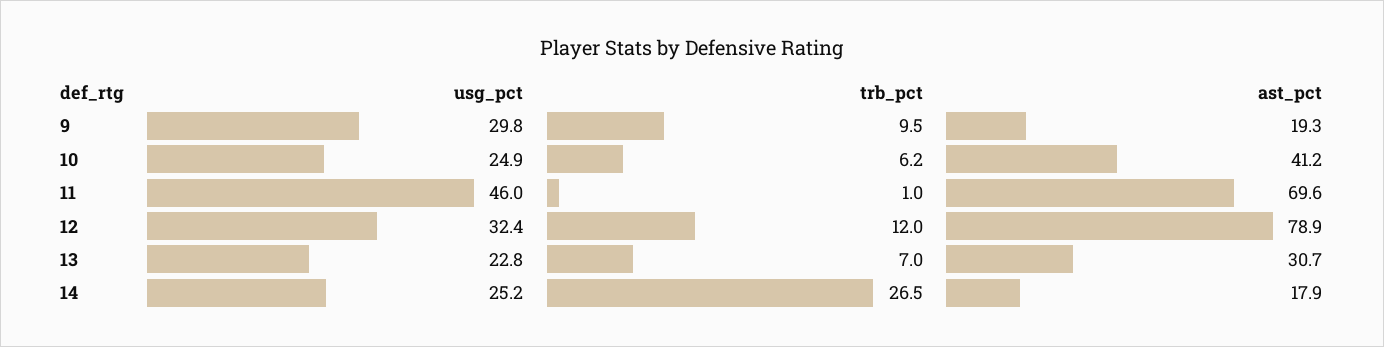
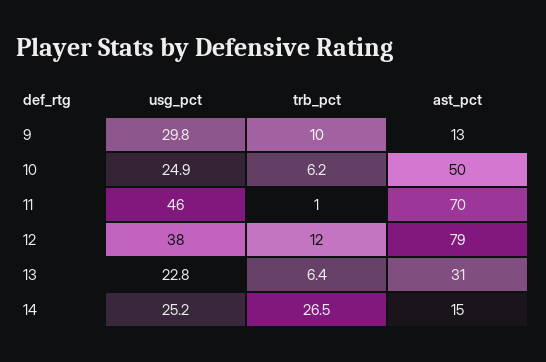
  {
    "usg_pct": {
      "9": 29.8,
      "10": 24.9,
      "11": 46,
-     "12": 32.4,
+     "12": 38,
      "13": 22.8,
      "14": 25.2
    },
    "trb_pct": {
-     "9": 9.5,
+     "9": 10,
      "10": 6.2,
      "11": 1,
      "12": 12,
-     "13": 7,
+     "13": 6.4,
      "14": 26.5
    },
    "ast_pct": {
-     "9": 19.3,
+     "9": 13,
-     "10": 41.2,
+     "10": 50,
      "11": 69.6,
      "12": 78.9,
      "13": 30.7,
-     "14": 17.9
+     "14": 15
    }
  }

